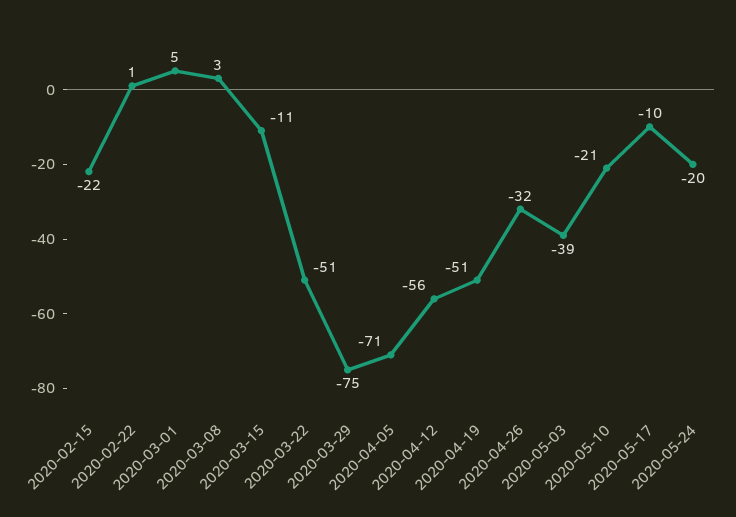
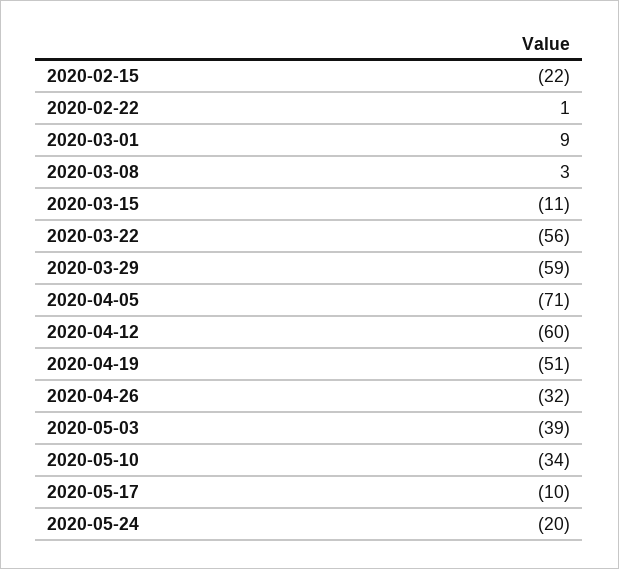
  {
    "2020-02-15": -22,
    "2020-02-22": 1,
-   "2020-03-01": 5,
+   "2020-03-01": 9,
    "2020-03-08": 3,
    "2020-03-15": -11,
-   "2020-03-22": -51,
+   "2020-03-22": -56,
-   "2020-03-29": -75,
+   "2020-03-29": -59,
    "2020-04-05": -71,
-   "2020-04-12": -56,
+   "2020-04-12": -60,
    "2020-04-19": -51,
    "2020-04-26": -32,
    "2020-05-03": -39,
-   "2020-05-10": -21,
+   "2020-05-10": -34,
    "2020-05-17": -10,
    "2020-05-24": -20
  }

